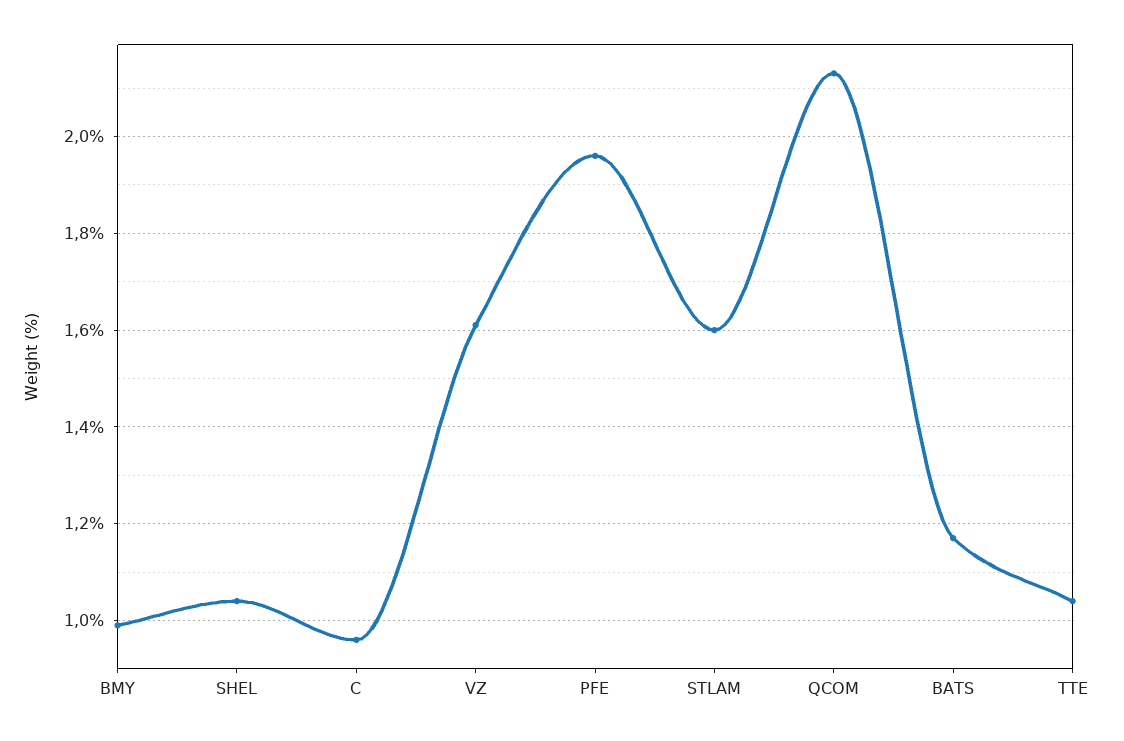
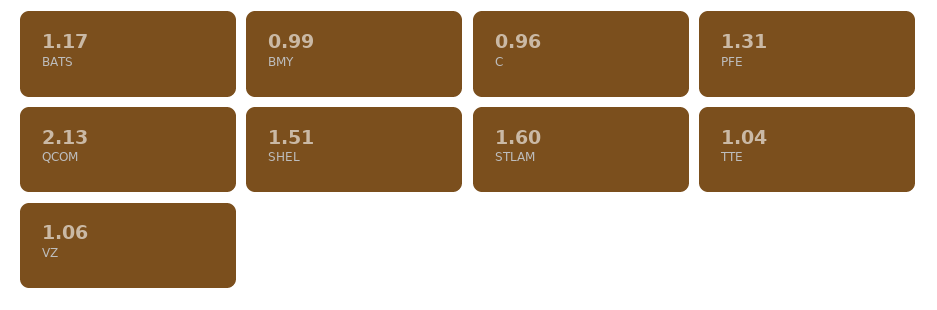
  {
    "BMY": 0.99,
-   "SHEL": 1.05,
+   "SHEL": 1.51,
    "C": 0.96,
-   "VZ": 1.6,
+   "VZ": 1.06,
-   "PFE": 1.95,
+   "PFE": 1.31,
    "STLAM": 1.6,
    "QCOM": 2.13,
    "BATS": 1.17,
    "TTE": 1.04
  }

